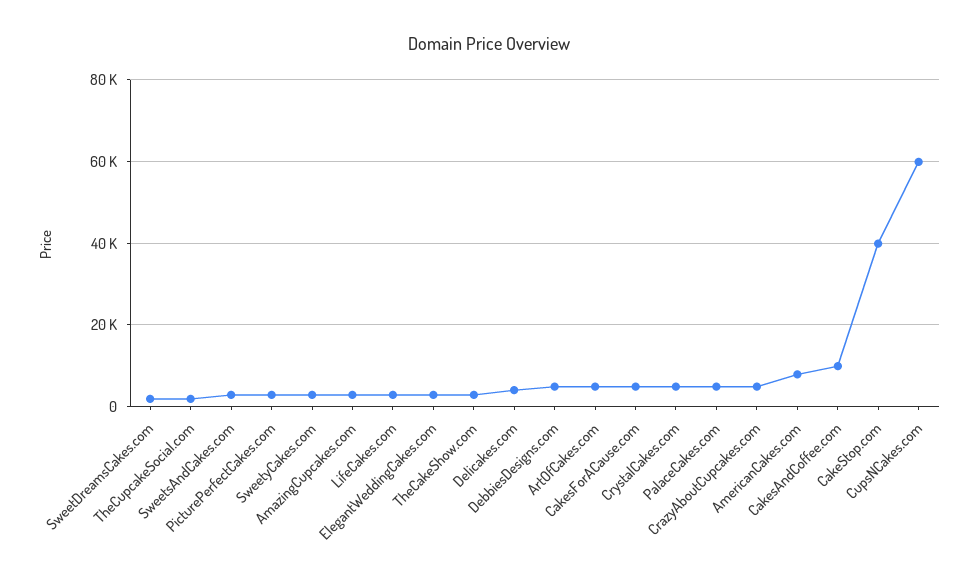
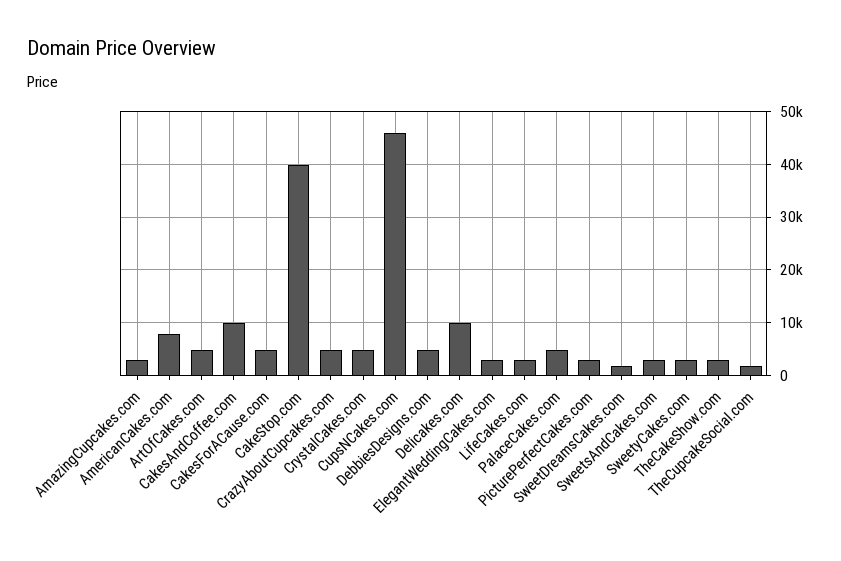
  {
    "SweetDreamsCakes.com": 2000,
    "TheCupcakeSocial.com": 2000,
    "SweetsAndCakes.com": 2000,
    "PicturePerfectCakes.com": 2000,
    "SweetyCakes.com": 2000,
    "AmazingCupcakes.com": 2000,
    "LifeCakes.com": 2000,
    "ElegantWeddingCakes.com": 2000,
    "TheCakeShow.com": 2000,
-   "Delicakes.com": 4000,
+   "Delicakes.com": 10000,
    "DebbiesDesigns.com": 4000,
    "ArtOfCakes.com": 4000,
    "CakesForACause.com": 4000,
    "CrystalCakes.com": 4000,
    "PalaceCakes.com": 4000,
    "CrazyAboutCupcakes.com": 4000,
    "AmericanCakes.com": 8000,
    "CakesAndCoffee.com": 10000,
    "CakeStop.com": 40000,
-   "CupsNCakes.com": 60000
+   "CupsNCakes.com": 46000
  }

